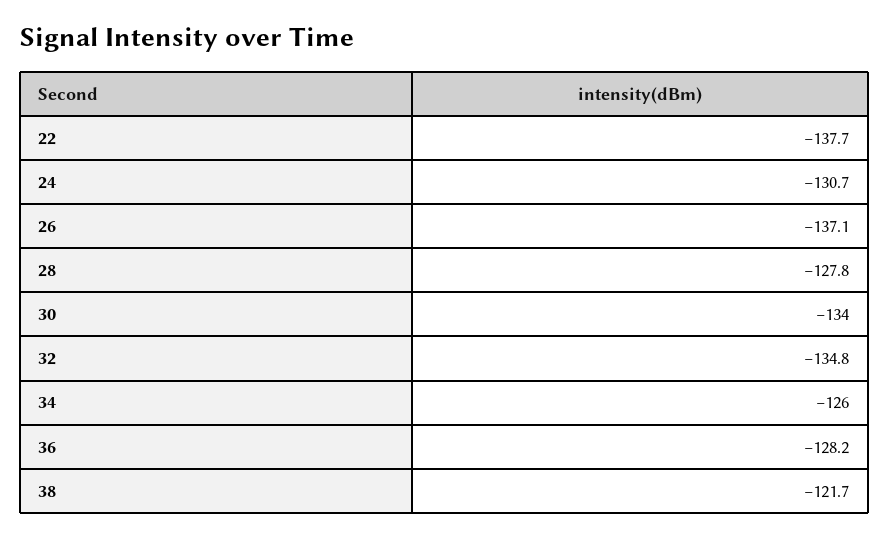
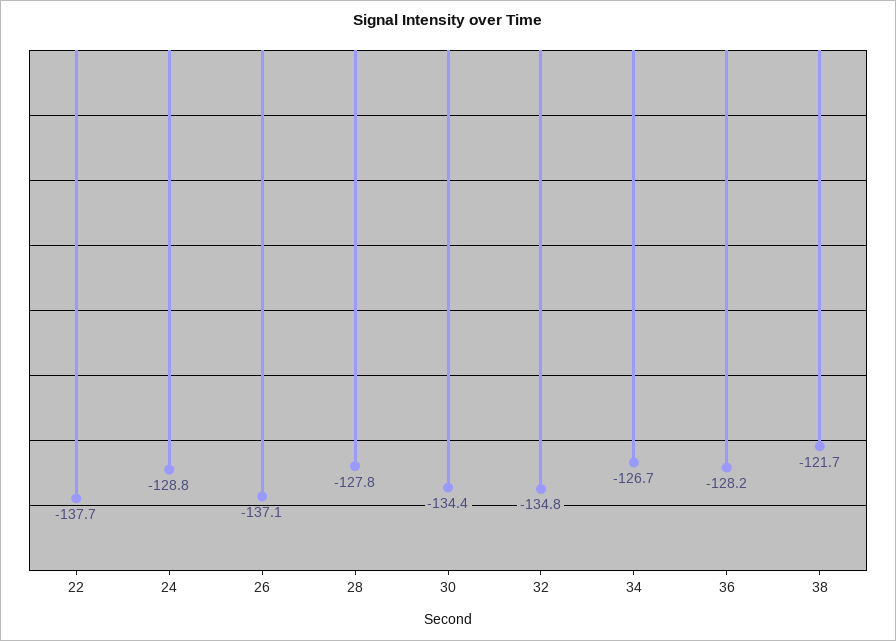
  {
    "22": -137.7,
-   "24": -130.7,
+   "24": -128.8,
    "26": -137.1,
    "28": -127.8,
-   "30": -134,
+   "30": -134.4,
    "32": -134.8,
-   "34": -126,
+   "34": -126.7,
    "36": -128.2,
    "38": -121.7
  }

